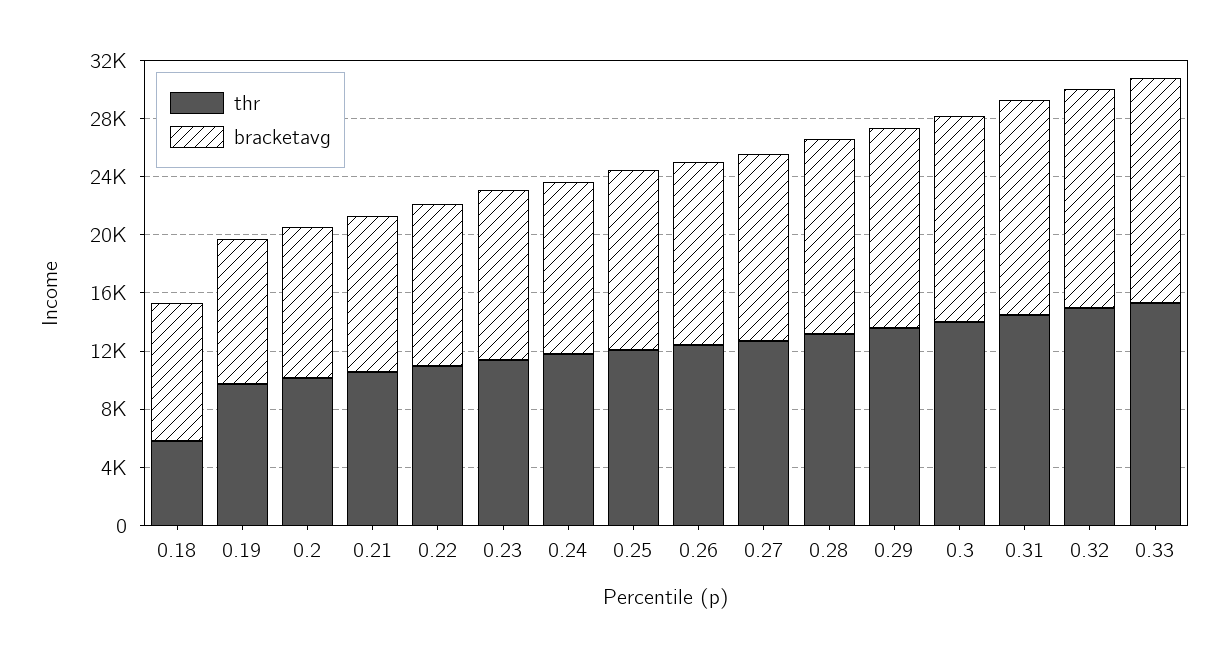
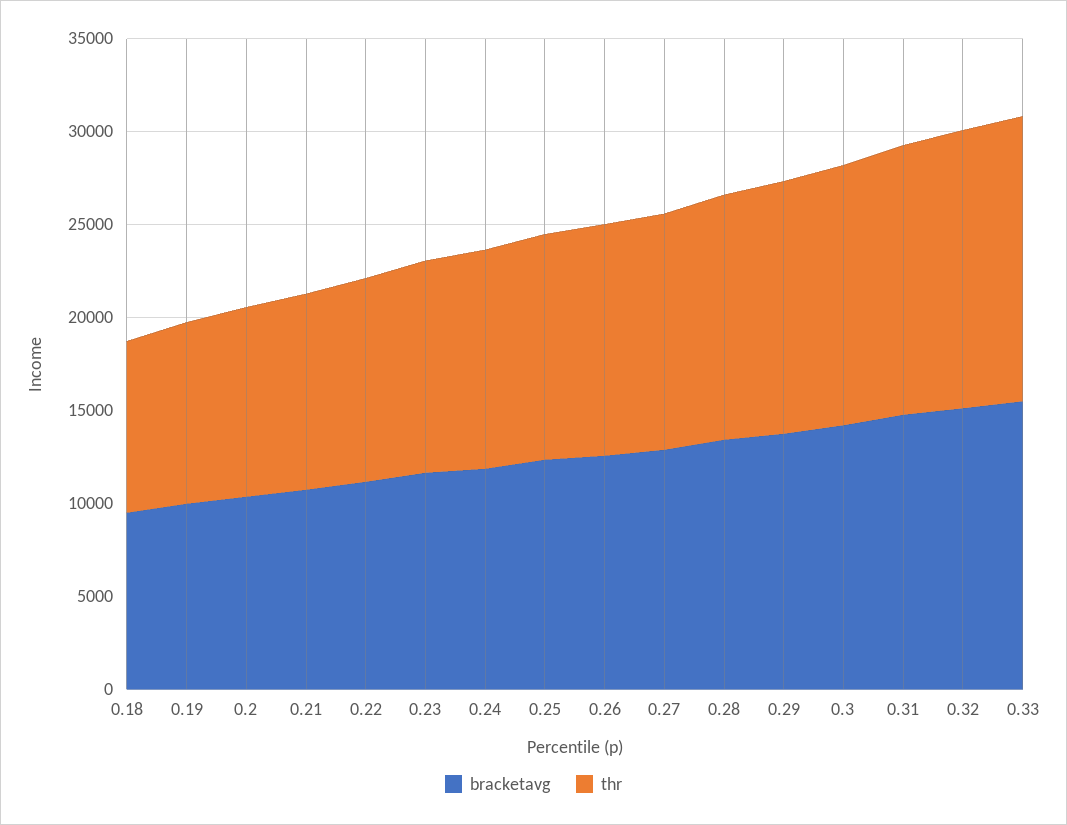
  {
    "thr": {
-     "0.18": 6000,
+     "0.18": 9000,
      "0.19": 10000,
      "0.2": 10000,
      "0.21": 11000,
      "0.22": 11000,
      "0.23": 11000,
      "0.24": 12000,
      "0.25": 12000,
      "0.26": 12000,
      "0.27": 13000,
      "0.28": 13000,
      "0.29": 14000,
      "0.3": 14000,
      "0.31": 14000,
      "0.32": 15000,
      "0.33": 15000
    },
    "bracketavg": {
      "0.18": 10000,
      "0.19": 10000,
      "0.2": 10000,
      "0.21": 11000,
      "0.22": 11000,
      "0.23": 12000,
      "0.24": 12000,
      "0.25": 12000,
      "0.26": 13000,
      "0.27": 13000,
      "0.28": 13000,
      "0.29": 14000,
      "0.3": 14000,
      "0.31": 15000,
      "0.32": 15000,
      "0.33": 15000
    }
  }

